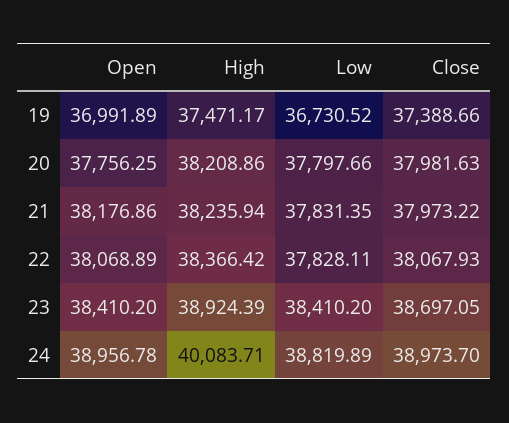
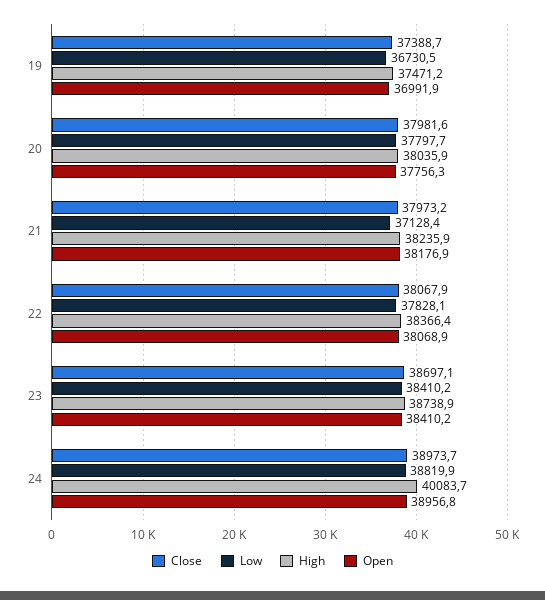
  {
    "Open": {
      "19": 36991.89,
      "20": 37756.25,
      "21": 38176.86,
      "22": 38068.89,
      "23": 38410.2,
      "24": 38956.78
    },
    "High": {
      "19": 37471.17,
-     "20": 38208.86,
+     "20": 38035.9,
      "21": 38235.94,
      "22": 38366.42,
-     "23": 38924.39,
+     "23": 38738.9,
      "24": 40083.71
    },
    "Low": {
      "19": 36730.52,
      "20": 37797.66,
-     "21": 37831.35,
+     "21": 37128.4,
      "22": 37828.11,
      "23": 38410.2,
      "24": 38819.89
    },
    "Close": {
      "19": 37388.66,
      "20": 37981.63,
      "21": 37973.22,
      "22": 38067.93,
      "23": 38697.05,
      "24": 38973.7
    }
  }

